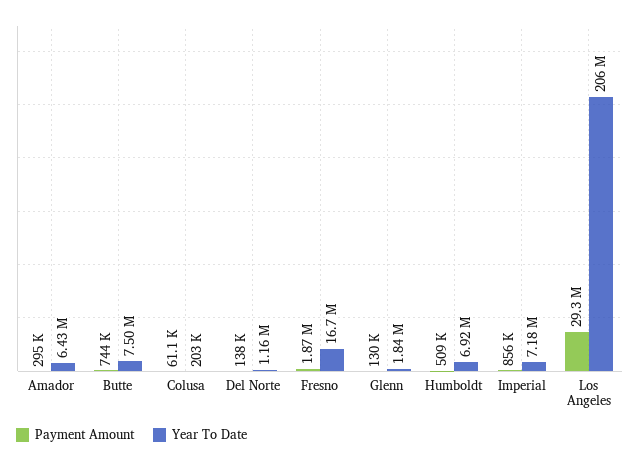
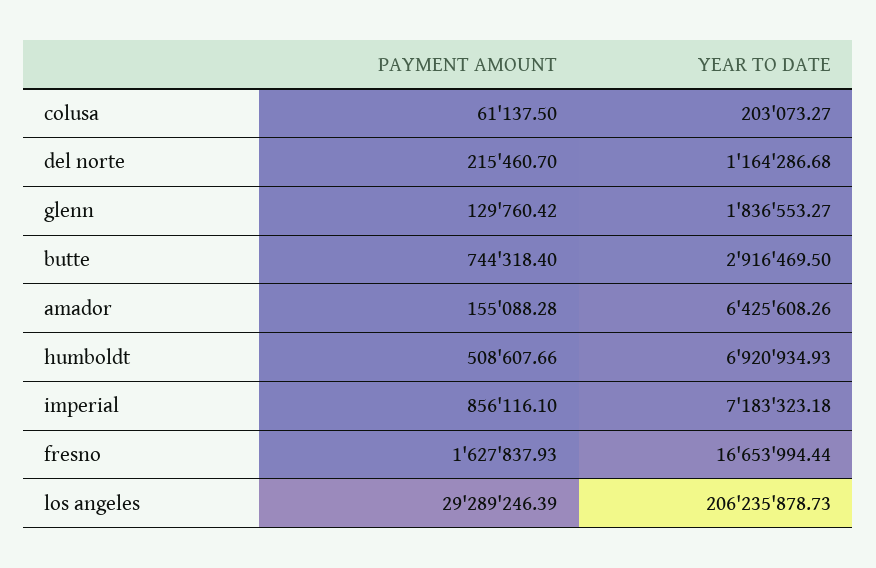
  {
    "Payment Amount": {
-     "Amador": 295000,
+     "Amador": 155088.28,
      "Butte": 744318.4,
      "Colusa": 61137.5,
-     "Del Norte": 138000,
+     "Del Norte": 215460.7,
-     "Fresno": 1870000,
+     "Fresno": 1627837.93,
      "Glenn": 129760.42,
      "Humboldt": 508607.66,
      "Imperial": 856116.1,
      "Los Angeles": 29289246.39
    },
    "Year To Date": {
      "Amador": 6425608.26,
-     "Butte": 7500000,
+     "Butte": 2916469.5,
      "Colusa": 203073.27,
      "Del Norte": 1164286.68,
      "Fresno": 16653994.44,
      "Glenn": 1836553.27,
      "Humboldt": 6920934.93,
      "Imperial": 7183323.18,
      "Los Angeles": 206235878.73
    }
  }

